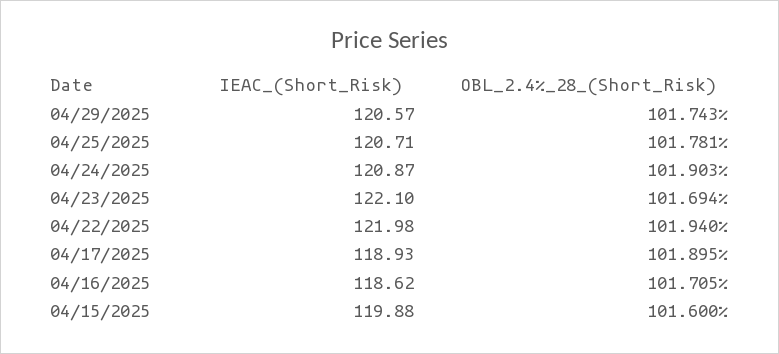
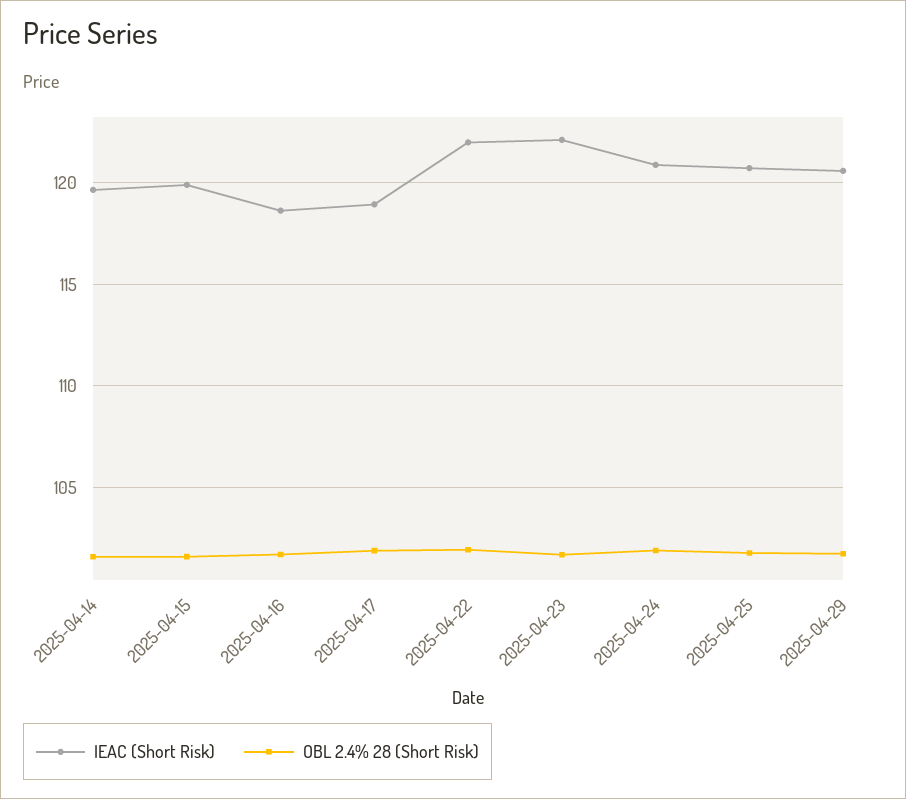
  {
    "IEAC_(Short_Risk)": {
      "04/29/2025": 120.57,
      "04/25/2025": 120.71,
      "04/24/2025": 120.87,
      "04/23/2025": 122.1,
      "04/22/2025": 121.98,
      "04/17/2025": 118.93,
      "04/16/2025": 118.62,
-     "04/15/2025": 119.88
+     "04/15/2025": 119.88,
+     "2025-04-14": 119.5
    },
    "OBL_2.4%_28_(Short_Risk)": {
      "04/29/2025": 101.743,
      "04/25/2025": 101.781,
      "04/24/2025": 101.903,
      "04/23/2025": 101.694,
      "04/22/2025": 101.94,
      "04/17/2025": 101.895,
      "04/16/2025": 101.705,
-     "04/15/2025": 101.6
+     "04/15/2025": 101.6,
+     "2025-04-14": 101.5
    }
  }

